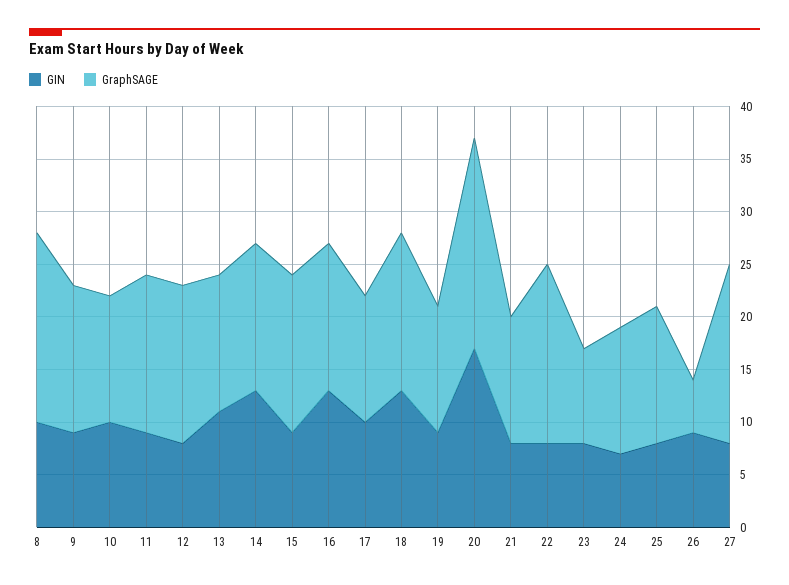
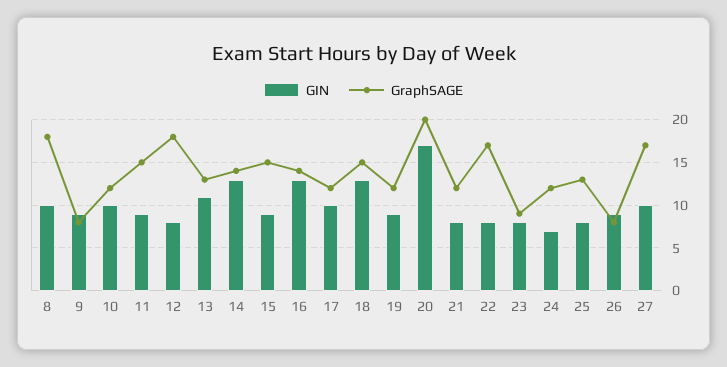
  {
    "GIN": {
      "8": 10,
      "9": 9,
      "10": 10,
      "11": 9,
      "12": 8,
      "13": 11,
      "14": 13,
      "15": 9,
      "16": 13,
      "17": 10,
      "18": 13,
      "19": 9,
      "20": 17,
      "21": 8,
      "22": 8,
      "23": 8,
      "24": 7,
      "25": 8,
      "26": 9,
-     "27": 8
+     "27": 10
    },
    "GraphSAGE": {
      "8": 18,
-     "9": 14,
+     "9": 8,
      "10": 12,
      "11": 15,
-     "12": 15,
+     "12": 18,
      "13": 13,
      "14": 14,
      "15": 15,
      "16": 14,
      "17": 12,
      "18": 15,
      "19": 12,
      "20": 20,
      "21": 12,
      "22": 17,
      "23": 9,
      "24": 12,
      "25": 13,
-     "26": 5,
+     "26": 8,
      "27": 17
    }
  }

